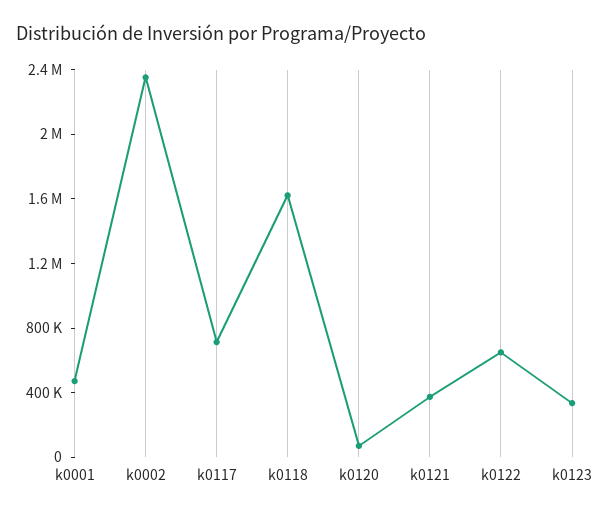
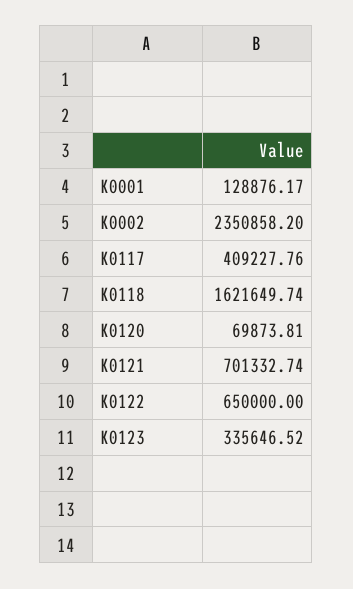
  {
-   "k0001": 500000,
+   "k0001": 128876.17,
    "k0002": 2350858.2,
-   "k0117": 700000,
+   "k0117": 409227.76,
    "k0118": 1621649.74,
    "k0120": 69873.81,
-   "k0121": 400000,
+   "k0121": 701332.74,
    "k0122": 650000,
    "k0123": 335646.52
  }

